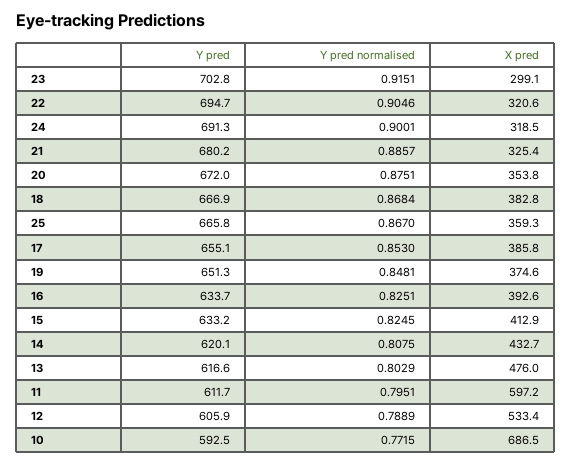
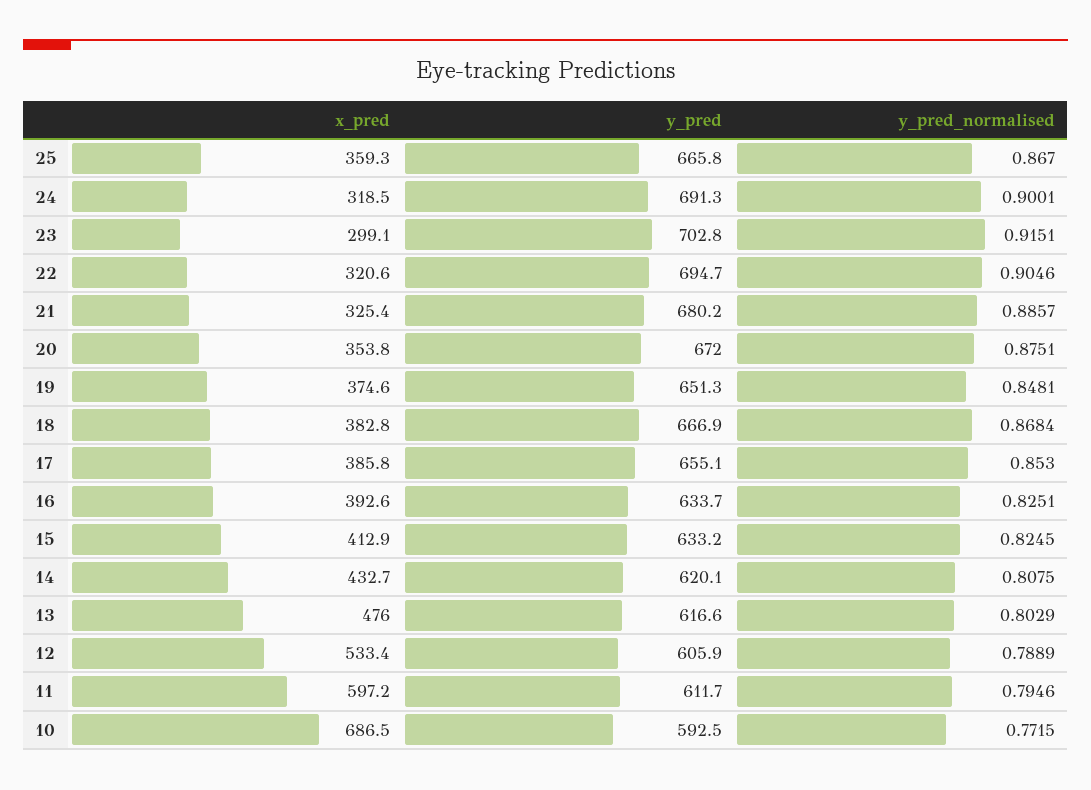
  {
    "Y pred": {
      "23": 702.8,
      "22": 694.7,
      "24": 691.3,
      "21": 680.2,
      "20": 672,
      "18": 666.9,
      "25": 665.8,
      "17": 655.1,
      "19": 651.3,
      "16": 633.7,
      "15": 633.2,
      "14": 620.1,
      "13": 616.6,
      "11": 611.7,
      "12": 605.9,
      "10": 592.5
    },
    "Y pred normalised": {
      "23": 0.9151,
      "22": 0.9046,
      "24": 0.9001,
      "21": 0.8857,
      "20": 0.8751,
      "18": 0.8684,
      "25": 0.867,
      "17": 0.853,
      "19": 0.8481,
      "16": 0.8251,
      "15": 0.8245,
      "14": 0.8075,
      "13": 0.8029,
-     "11": 0.7951,
+     "11": 0.7946,
      "12": 0.7889,
      "10": 0.7715
    },
    "X pred": {
      "23": 299.1,
      "22": 320.6,
      "24": 318.5,
      "21": 325.4,
      "20": 353.8,
      "18": 382.8,
      "25": 359.3,
      "17": 385.8,
      "19": 374.6,
      "16": 392.6,
      "15": 412.9,
      "14": 432.7,
      "13": 476,
      "11": 597.2,
      "12": 533.4,
      "10": 686.5
    }
  }

